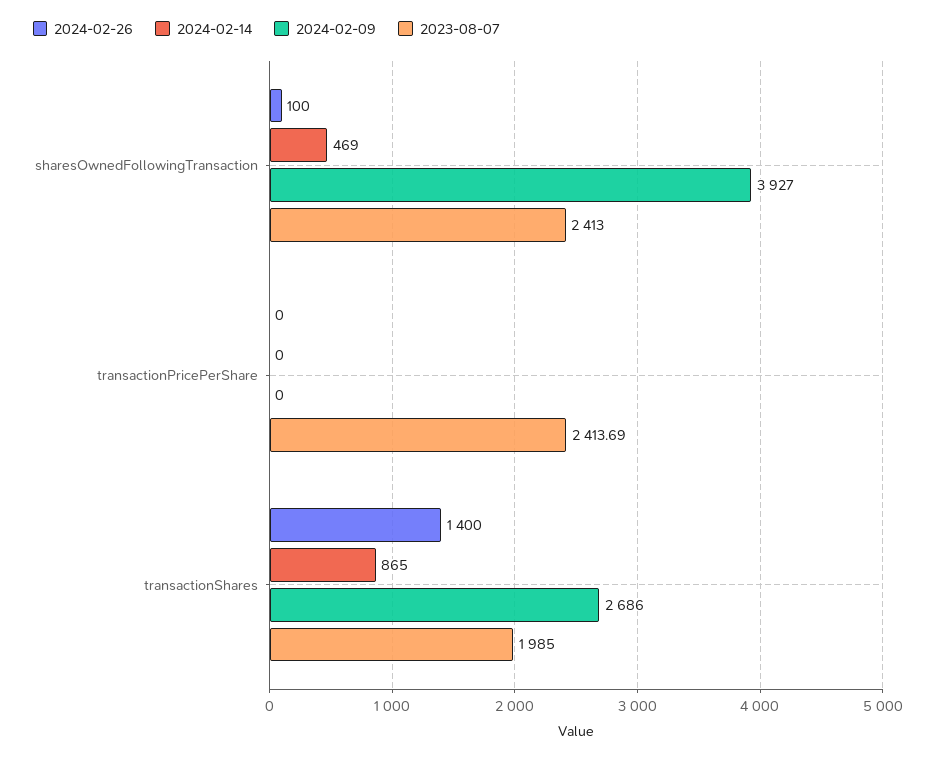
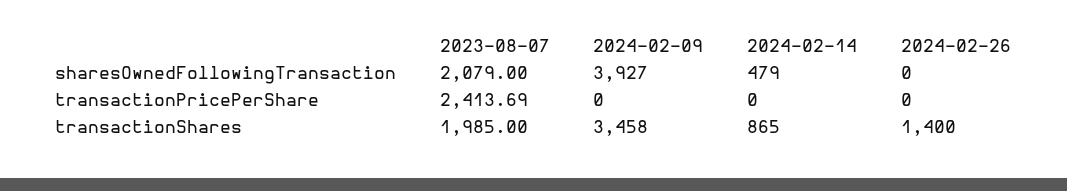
  {
    "2024-02-26": {
-     "sharesOwnedFollowingTransaction": 100,
+     "sharesOwnedFollowingTransaction": 0,
      "transactionPricePerShare": 0,
      "transactionShares": 1400
    },
    "2024-02-14": {
-     "sharesOwnedFollowingTransaction": 469,
+     "sharesOwnedFollowingTransaction": 479,
      "transactionPricePerShare": 0,
      "transactionShares": 865
    },
    "2024-02-09": {
      "sharesOwnedFollowingTransaction": 3927,
      "transactionPricePerShare": 0,
-     "transactionShares": 2686
+     "transactionShares": 3458
    },
    "2023-08-07": {
-     "sharesOwnedFollowingTransaction": 2413,
+     "sharesOwnedFollowingTransaction": 2079,
      "transactionPricePerShare": 2413.69,
      "transactionShares": 1985
    }
  }

